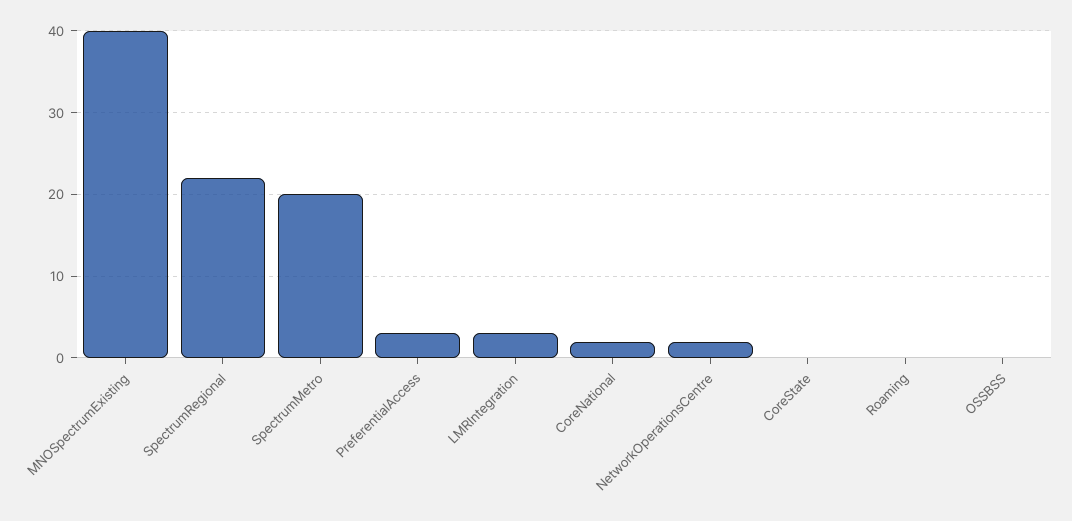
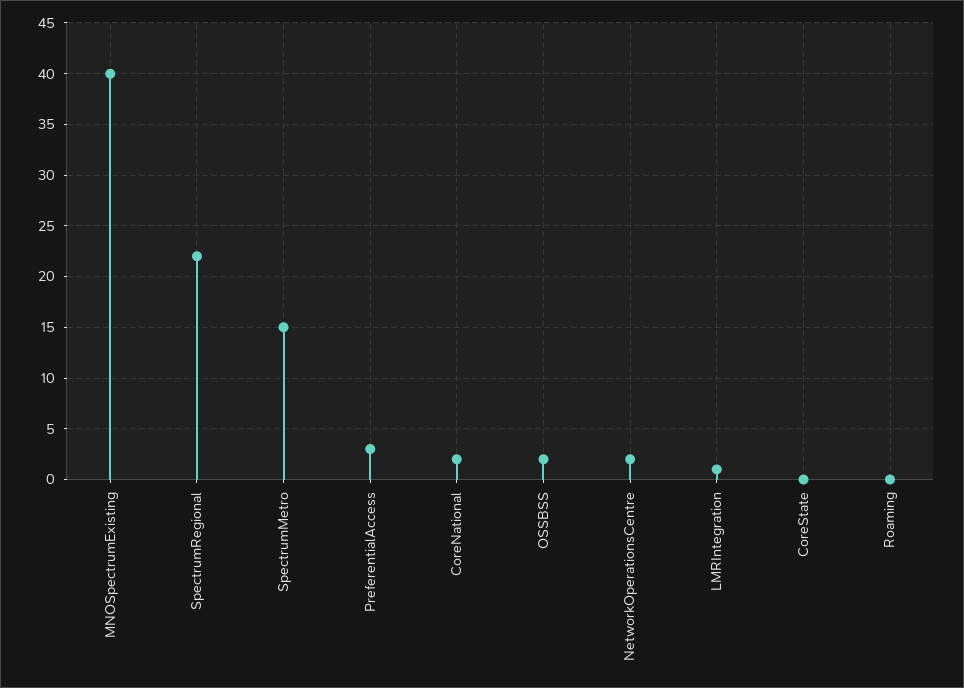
  {
    "MNOSpectrumExisting": 40,
    "SpectrumRegional": 22,
-   "SpectrumMetro": 20,
+   "SpectrumMetro": 15,
    "PreferentialAccess": 3,
-   "LMRIntegration": 3,
+   "LMRIntegration": 1,
    "CoreNational": 2,
    "NetworkOperationsCentre": 2,
    "CoreState": 0,
    "Roaming": 0,
-   "OSSBSS": 0
+   "OSSBSS": 2
  }

